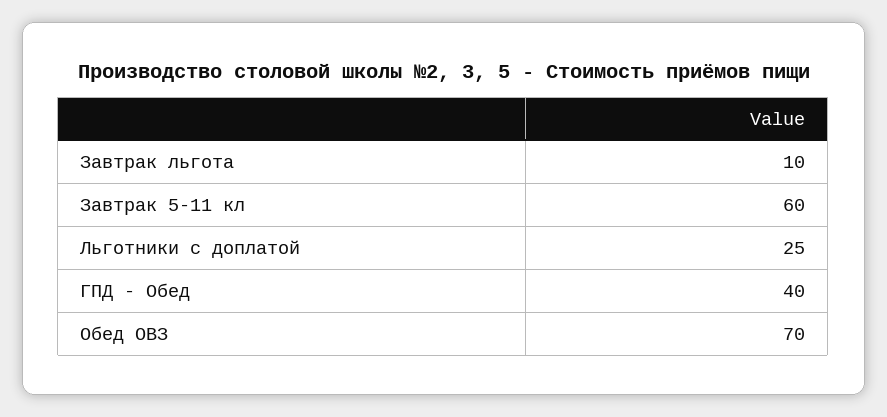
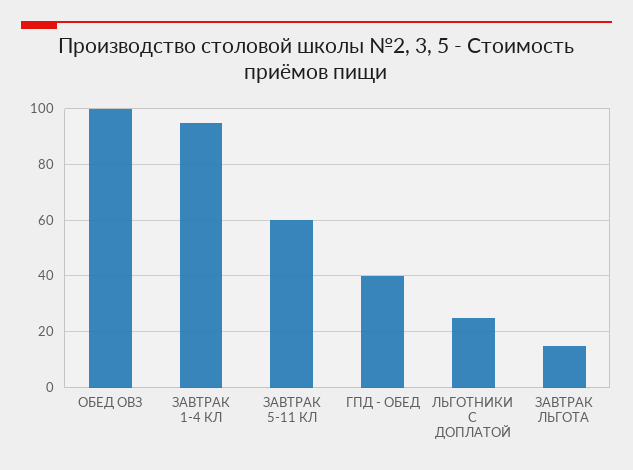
  {
-   "Завтрак льгота": 10,
+   "Завтрак льгота": 15,
    "Завтрак 5-11 кл": 60,
    "Льготники с доплатой": 25,
    "ГПД - Обед": 40,
-   "Обед ОВЗ": 70
+   "Обед ОВЗ": 100,
+   "ЗАВТРАК 1-4 КЛ": 95
  }

